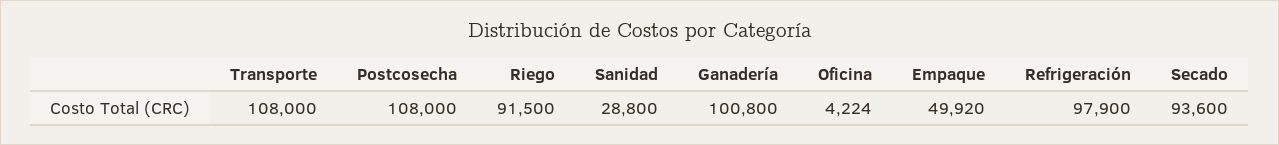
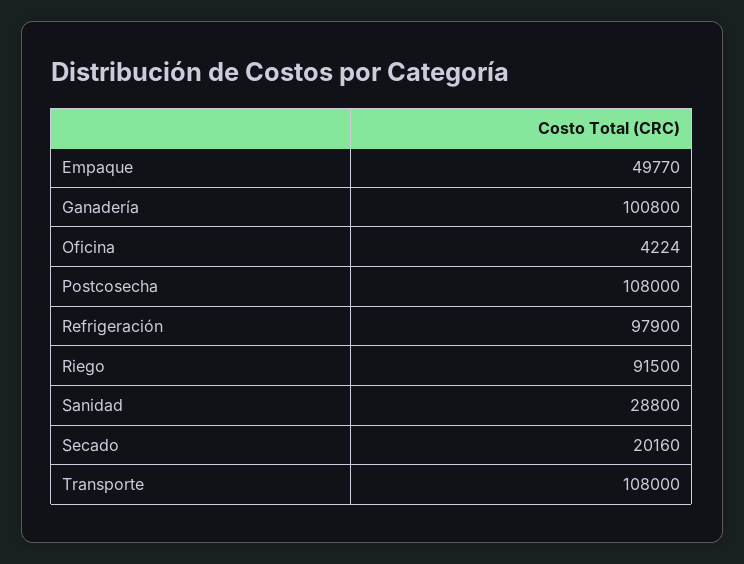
  {
    "Transporte": 108000,
    "Postcosecha": 108000,
    "Riego": 91500,
    "Sanidad": 28800,
    "Ganadería": 100800,
    "Oficina": 4224,
-   "Empaque": 49920,
+   "Empaque": 49770,
    "Refrigeración": 97900,
-   "Secado": 93600
+   "Secado": 20160
  }

